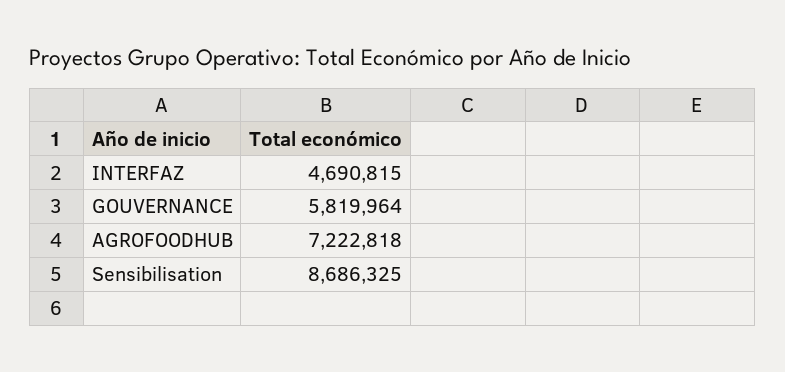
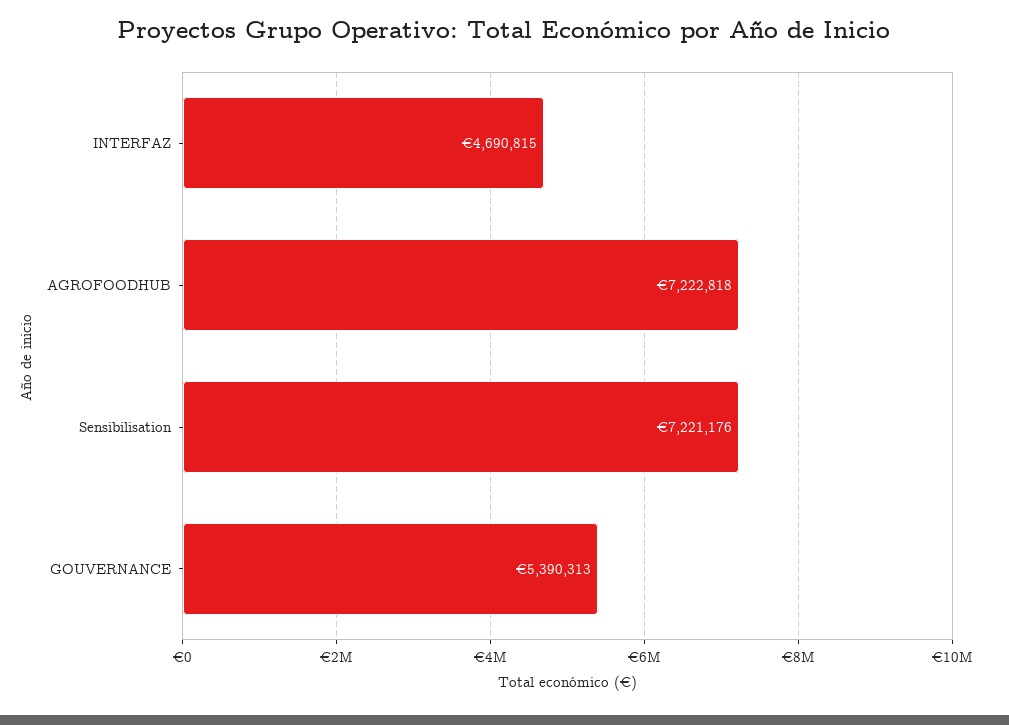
  {
    "INTERFAZ": 4690815,
-   "GOUVERNANCE": 5819964,
+   "GOUVERNANCE": 5390313,
    "AGROFOODHUB": 7222818,
-   "Sensibilisation": 8686325
+   "Sensibilisation": 7221176
  }

